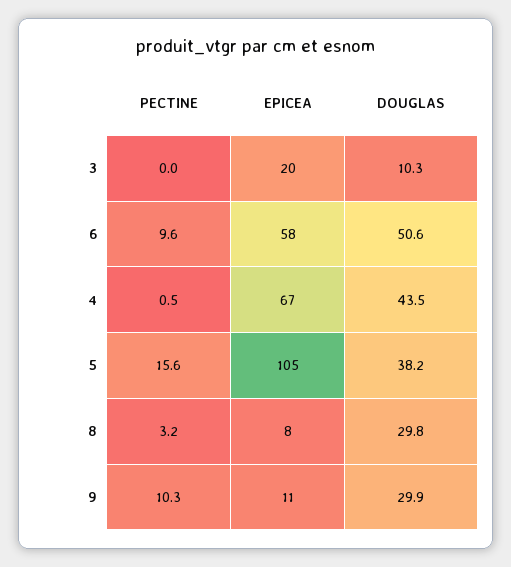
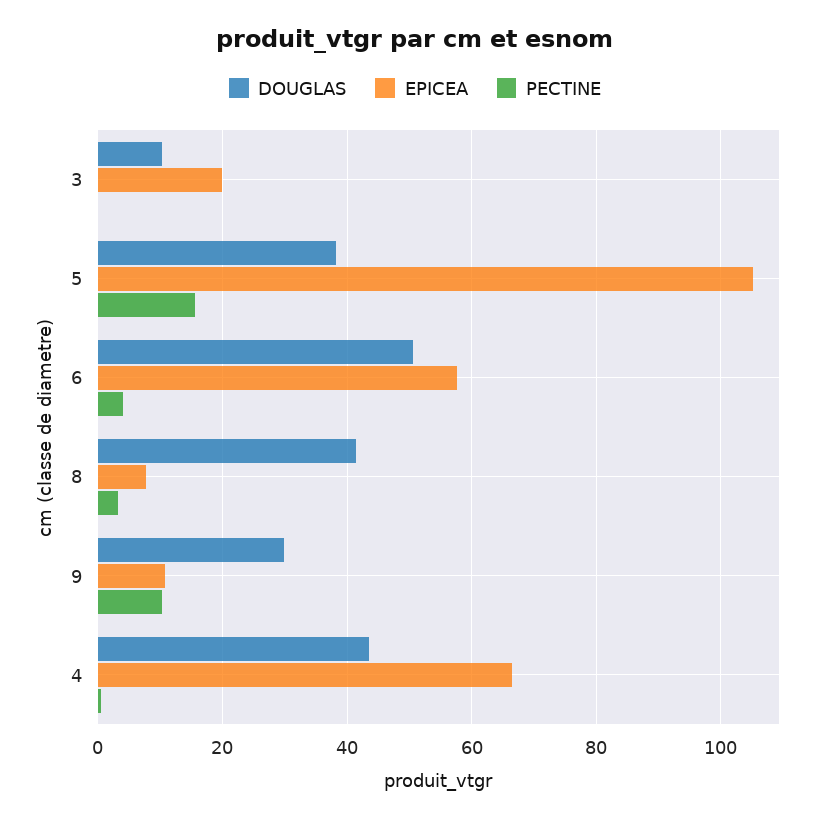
  {
    "PECTINE": {
      "3": 0,
-     "6": 9.6,
+     "6": 4,
      "4": 0.5,
      "5": 15.6,
      "8": 3.2,
      "9": 10.3
    },
    "EPICEA": {
      "3": 20,
      "6": 58,
      "4": 67,
      "5": 105,
      "8": 8,
      "9": 11
    },
    "DOUGLAS": {
      "3": 10.3,
      "6": 50.6,
      "4": 43.5,
      "5": 38.2,
-     "8": 29.8,
+     "8": 42,
      "9": 29.9
    }
  }

